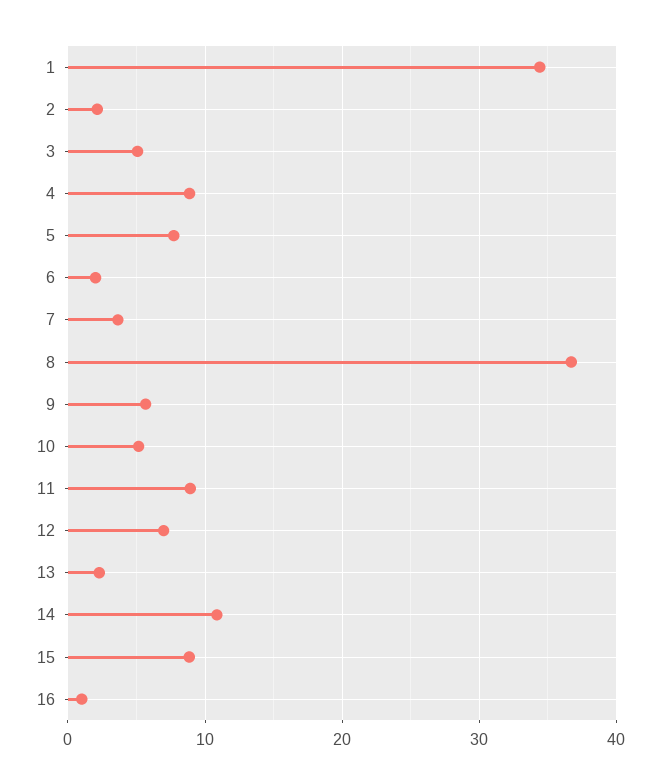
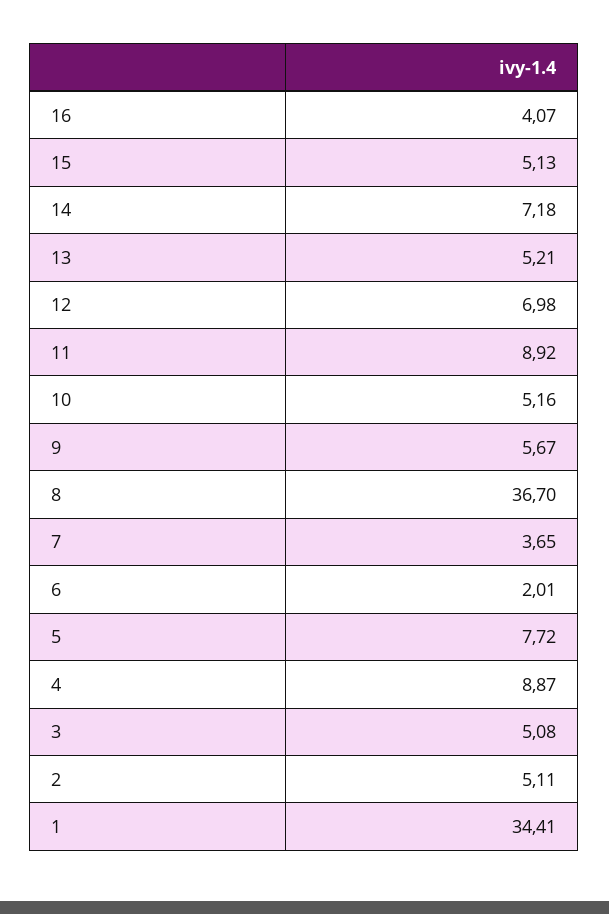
  {
    "1": 34.41,
-   "2": 2,
+   "2": 5.11,
    "3": 5.08,
    "4": 8.87,
    "5": 7.72,
    "6": 2.01,
    "7": 3.65,
    "8": 36.7,
    "9": 5.67,
    "10": 5.16,
    "11": 8.92,
    "12": 6.98,
-   "13": 2,
+   "13": 5.21,
-   "14": 11,
+   "14": 7.18,
-   "15": 9,
+   "15": 5.13,
-   "16": 1
+   "16": 4.07
  }

